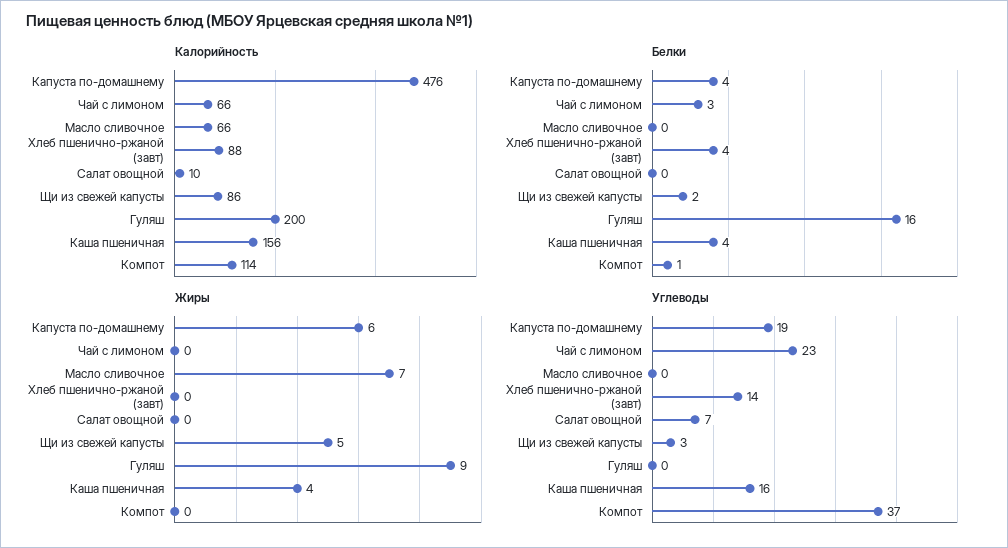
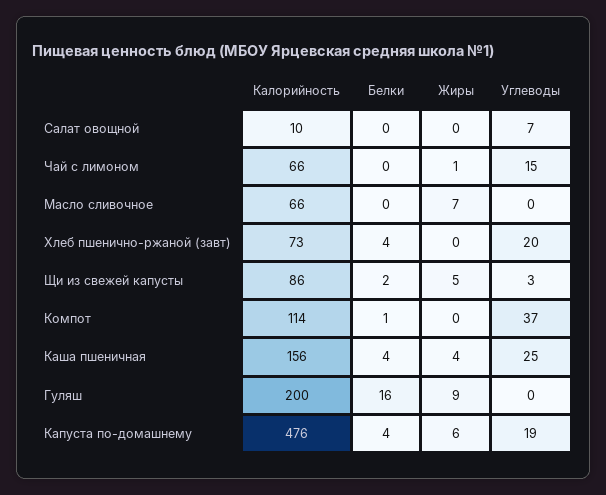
  {
    "Калорийность": {
      "Капуста по-домашнему": 476,
      "Чай с лимоном": 66,
      "Масло сливочное": 66,
-     "Хлеб пшенично-ржаной (завт)": 88,
+     "Хлеб пшенично-ржаной (завт)": 73,
      "Салат овощной": 10,
      "Щи из свежей капусты": 86,
      "Гуляш": 200,
      "Каша пшеничная": 156,
      "Компот": 114
    },
    "Белки": {
      "Капуста по-домашнему": 4,
-     "Чай с лимоном": 3,
+     "Чай с лимоном": 0,
      "Масло сливочное": 0,
      "Хлеб пшенично-ржаной (завт)": 4,
      "Салат овощной": 0,
      "Щи из свежей капусты": 2,
      "Гуляш": 16,
      "Каша пшеничная": 4,
      "Компот": 1
    },
    "Жиры": {
      "Капуста по-домашнему": 6,
-     "Чай с лимоном": 0,
+     "Чай с лимоном": 1,
      "Масло сливочное": 7,
      "Хлеб пшенично-ржаной (завт)": 0,
      "Салат овощной": 0,
      "Щи из свежей капусты": 5,
      "Гуляш": 9,
      "Каша пшеничная": 4,
      "Компот": 0
    },
    "Углеводы": {
      "Капуста по-домашнему": 19,
-     "Чай с лимоном": 23,
+     "Чай с лимоном": 15,
      "Масло сливочное": 0,
-     "Хлеб пшенично-ржаной (завт)": 14,
+     "Хлеб пшенично-ржаной (завт)": 20,
      "Салат овощной": 7,
      "Щи из свежей капусты": 3,
      "Гуляш": 0,
-     "Каша пшеничная": 16,
+     "Каша пшеничная": 25,
      "Компот": 37
    }
  }

